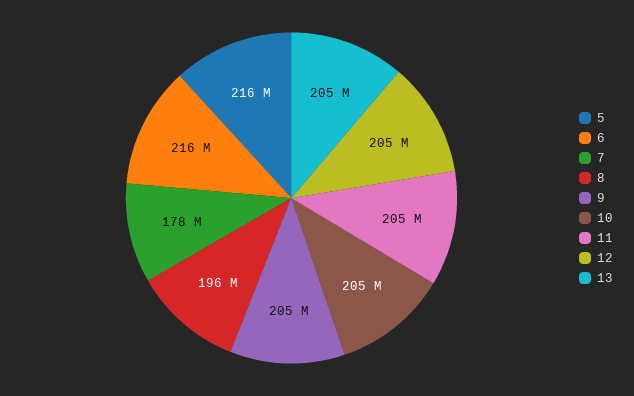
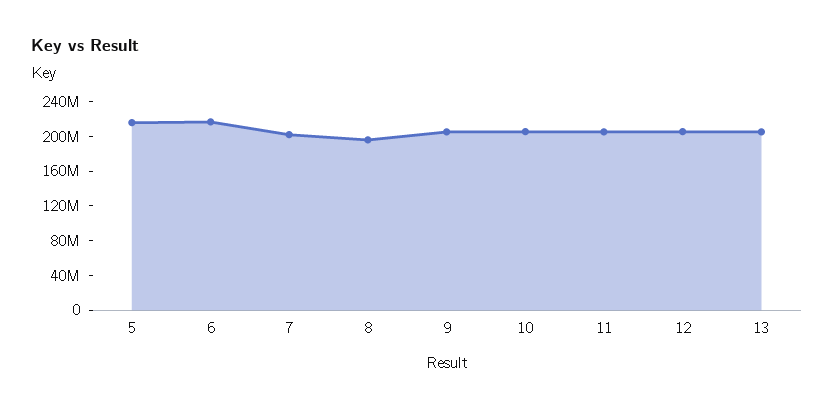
  {
    "5": 216000000,
    "6": 216000000,
-   "7": 178000000,
+   "7": 200000000,
    "8": 196000000,
    "9": 205000000,
    "10": 205000000,
    "11": 205000000,
    "12": 205000000,
    "13": 205000000
  }

